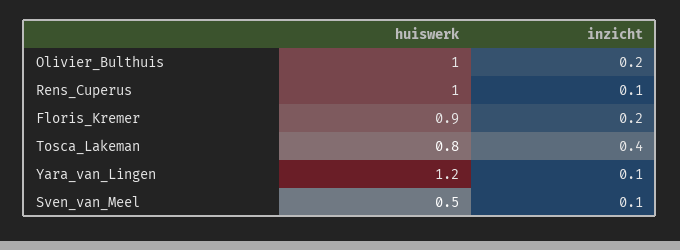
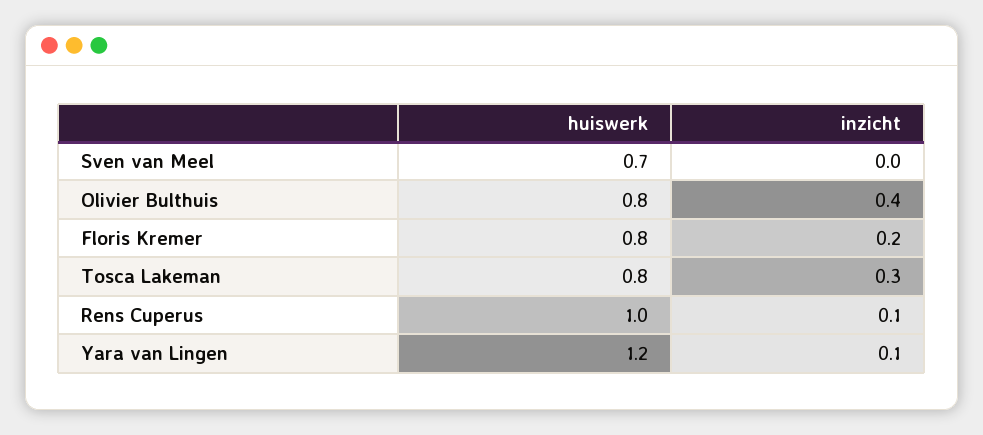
  {
    "huiswerk": {
-     "Olivier_Bulthuis": 1,
+     "Olivier_Bulthuis": 0.8,
      "Rens_Cuperus": 1,
-     "Floris_Kremer": 0.9,
+     "Floris_Kremer": 0.8,
      "Tosca_Lakeman": 0.8,
      "Yara_van_Lingen": 1.2,
-     "Sven_van_Meel": 0.5
+     "Sven_van_Meel": 0.7
    },
    "inzicht": {
-     "Olivier_Bulthuis": 0.2,
+     "Olivier_Bulthuis": 0.4,
      "Rens_Cuperus": 0.1,
      "Floris_Kremer": 0.2,
-     "Tosca_Lakeman": 0.4,
+     "Tosca_Lakeman": 0.3,
      "Yara_van_Lingen": 0.1,
-     "Sven_van_Meel": 0.1
+     "Sven_van_Meel": 0
    }
  }

